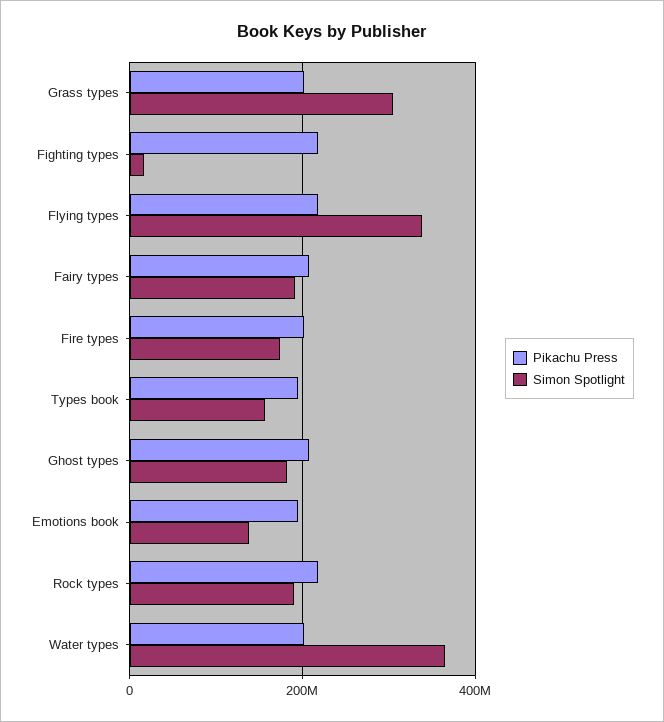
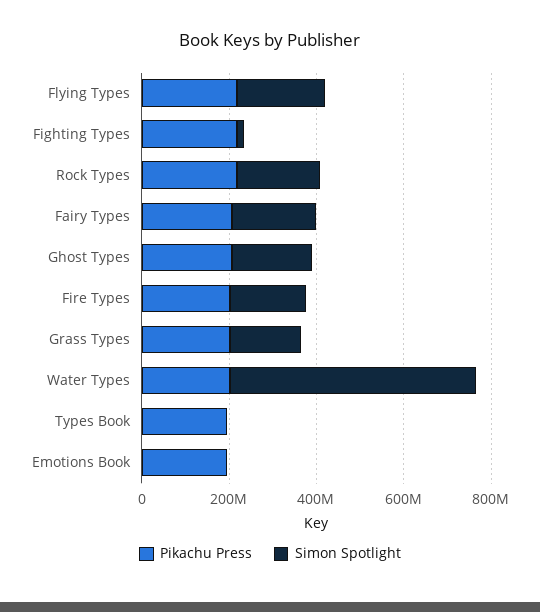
  {
    "Pikachu Press": {
      "Grass types": 200000000,
      "Fighting types": 220000000,
      "Flying types": 220000000,
      "Fairy types": 200000000,
      "Fire types": 200000000,
      "Types book": 200000000,
      "Ghost types": 200000000,
      "Emotions book": 200000000,
      "Rock types": 220000000,
      "Water types": 200000000
    },
    "Simon Spotlight": {
-     "Grass types": 300000000,
+     "Grass types": 150000000,
      "Fighting types": 20000000,
-     "Flying types": 340000000,
+     "Flying types": 200000000,
      "Fairy types": 200000000,
      "Fire types": 180000000,
-     "Types book": 160000000,
+     "Types book": 0,
      "Ghost types": 180000000,
-     "Emotions book": 140000000,
+     "Emotions book": 0,
      "Rock types": 200000000,
-     "Water types": 360000000
+     "Water types": 550000000
    }
  }

